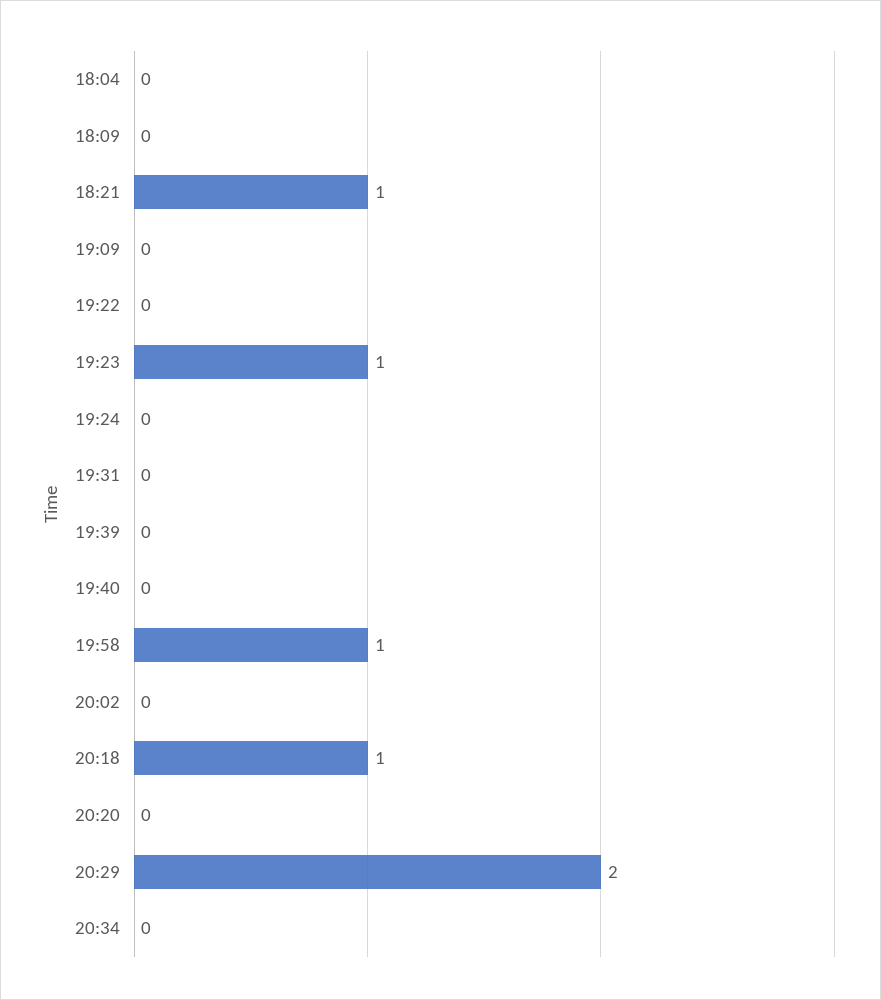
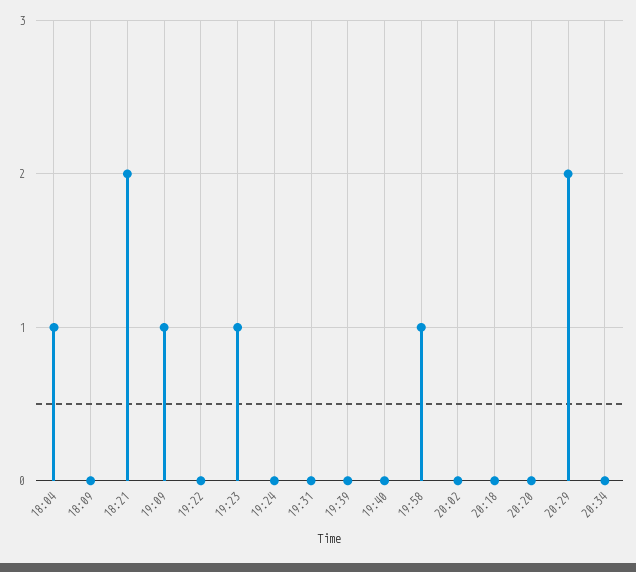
  {
-   "18:04": 0,
+   "18:04": 1,
    "18:09": 0,
-   "18:21": 1,
+   "18:21": 2,
-   "19:09": 0,
+   "19:09": 1,
    "19:22": 0,
    "19:23": 1,
    "19:24": 0,
    "19:31": 0,
    "19:39": 0,
    "19:40": 0,
    "19:58": 1,
    "20:02": 0,
-   "20:18": 1,
+   "20:18": 0,
    "20:20": 0,
    "20:29": 2,
    "20:34": 0
  }

